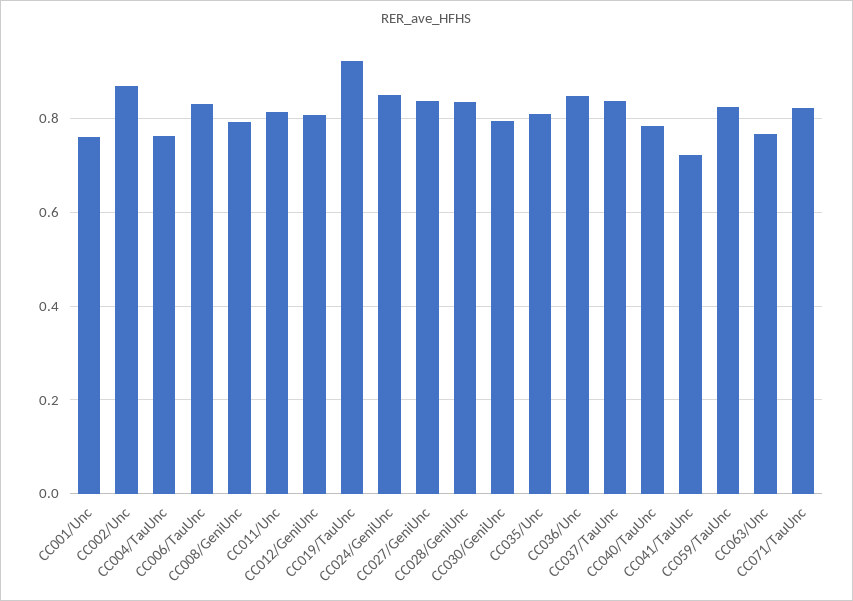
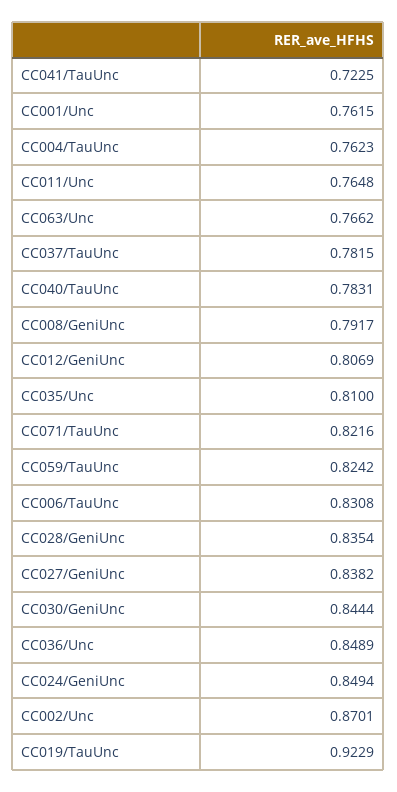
  {
    "CC001/Unc": 0.7615,
    "CC002/Unc": 0.8701,
    "CC004/TauUnc": 0.7623,
    "CC006/TauUnc": 0.8308,
    "CC008/GeniUnc": 0.7917,
-   "CC011/Unc": 0.82,
+   "CC011/Unc": 0.7648,
    "CC012/GeniUnc": 0.8069,
    "CC019/TauUnc": 0.9229,
    "CC024/GeniUnc": 0.8494,
    "CC027/GeniUnc": 0.8382,
    "CC028/GeniUnc": 0.8354,
-   "CC030/GeniUnc": 0.8,
+   "CC030/GeniUnc": 0.8444,
    "CC035/Unc": 0.81,
    "CC036/Unc": 0.8489,
-   "CC037/TauUnc": 0.84,
+   "CC037/TauUnc": 0.7815,
    "CC040/TauUnc": 0.7831,
    "CC041/TauUnc": 0.7225,
    "CC059/TauUnc": 0.8242,
    "CC063/Unc": 0.7662,
    "CC071/TauUnc": 0.8216
  }

